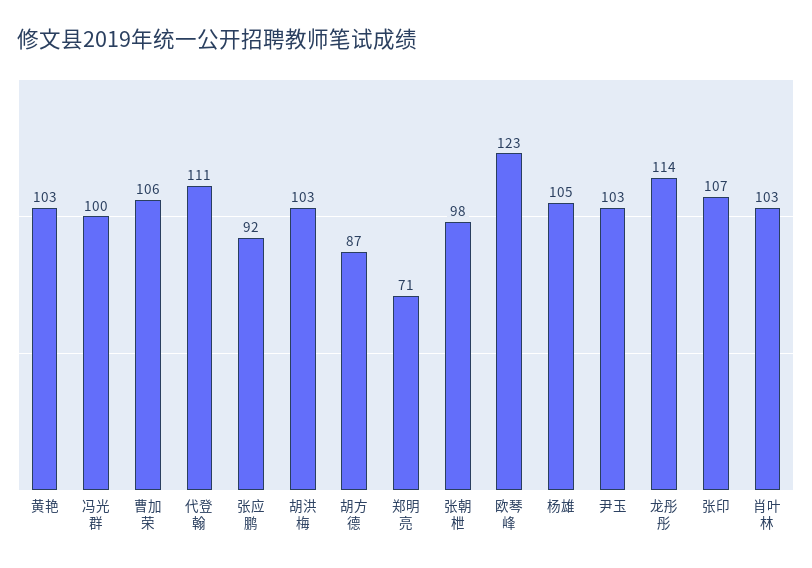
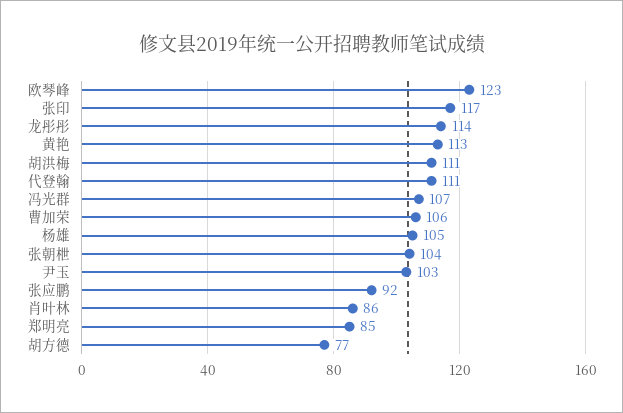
  {
-   "黄艳": 103,
+   "黄艳": 113,
-   "冯光群": 100,
+   "冯光群": 107,
    "曹加荣": 106,
    "代登翰": 111,
    "张应鹏": 92,
-   "胡洪梅": 103,
+   "胡洪梅": 111,
-   "胡方德": 87,
+   "胡方德": 77,
-   "郑明亮": 71,
+   "郑明亮": 85,
-   "张朝枻": 98,
+   "张朝枻": 104,
    "欧琴峰": 123,
    "杨雄": 105,
    "尹玉": 103,
    "龙彤彤": 114,
-   "张印": 107,
+   "张印": 117,
-   "肖叶林": 103
+   "肖叶林": 86
  }

